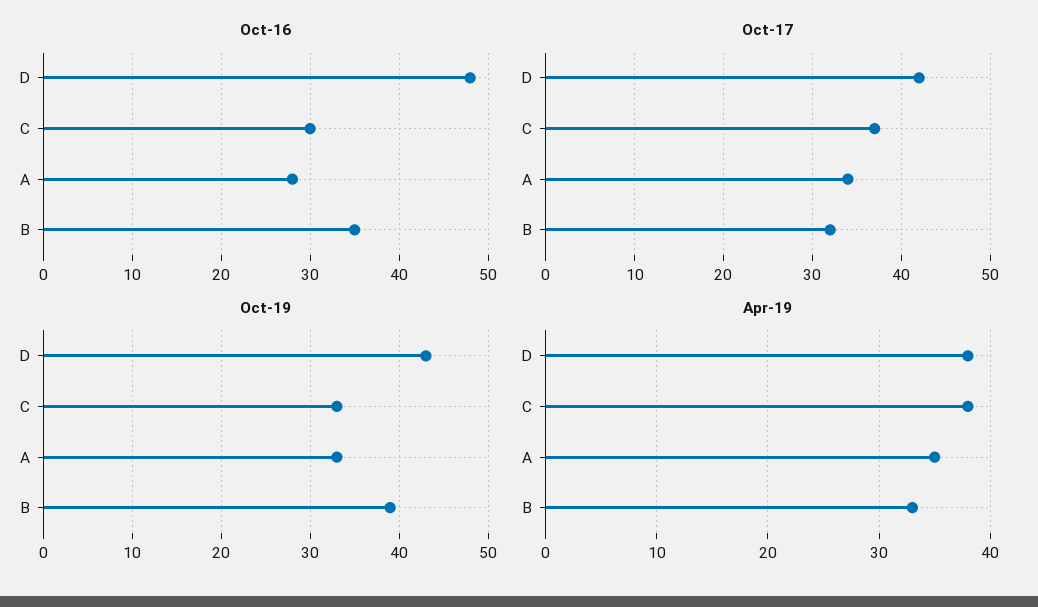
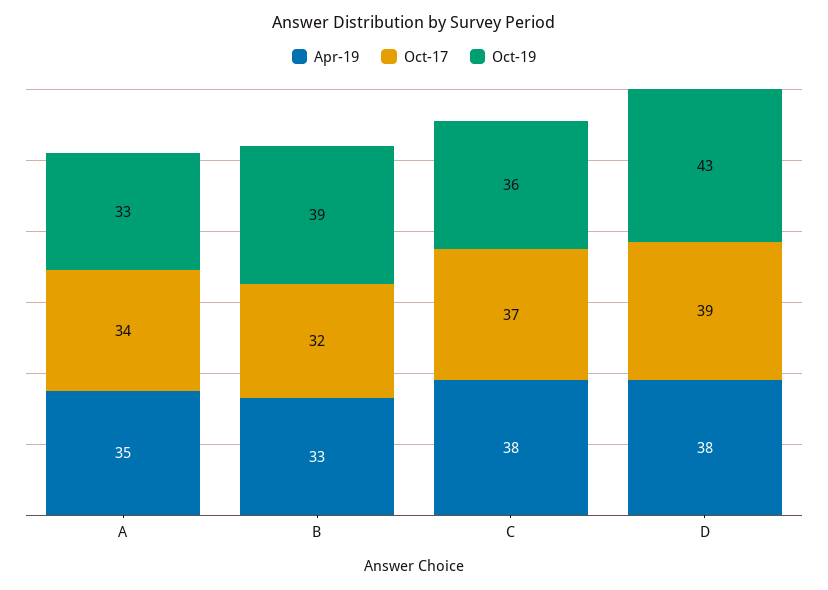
  {
-   "Oct-16": {
-     "D": 48,
-     "C": 30,
-     "A": 28,
-     "B": 35
-   },
    "Oct-17": {
-     "D": 42,
+     "D": 39,
      "C": 37,
      "A": 34,
      "B": 32
    },
    "Oct-19": {
      "D": 43,
-     "C": 33,
+     "C": 36,
      "A": 33,
      "B": 39
    },
    "Apr-19": {
      "D": 38,
      "C": 38,
      "A": 35,
      "B": 33
    }
  }

